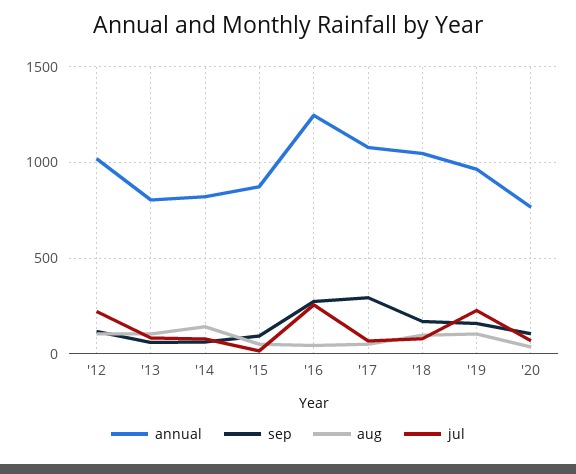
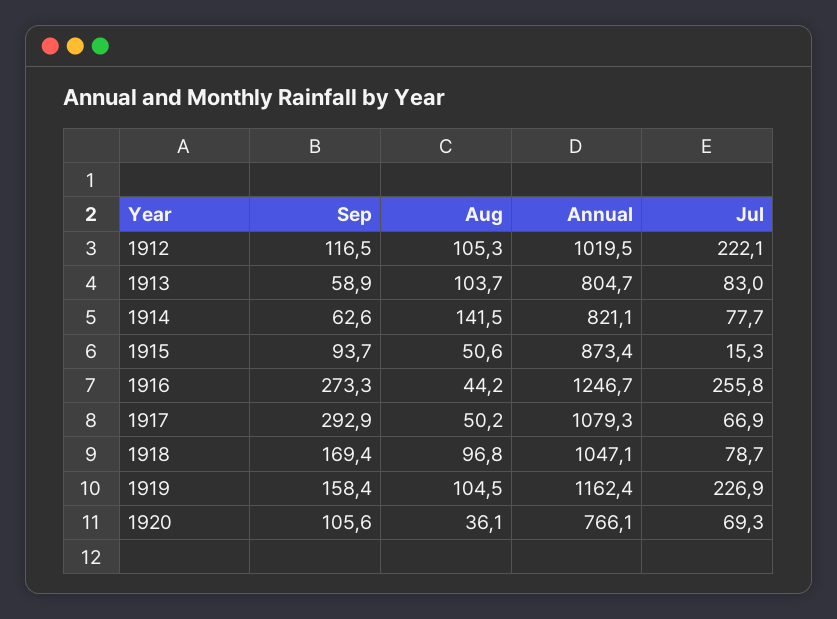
  {
    "annual": {
      "'12": 1019.5,
      "'13": 804.7,
      "'14": 821.1,
      "'15": 873.4,
      "'16": 1246.7,
      "'17": 1079.3,
      "'18": 1047.1,
-     "'19": 950,
+     "'19": 1162.4,
      "'20": 766.1
    },
    "sep": {
      "'12": 116.5,
      "'13": 58.9,
      "'14": 62.6,
      "'15": 93.7,
      "'16": 273.3,
      "'17": 292.9,
      "'18": 169.4,
      "'19": 158.4,
      "'20": 105.6
    },
    "aug": {
      "'12": 105.3,
      "'13": 103.7,
      "'14": 141.5,
      "'15": 50.6,
      "'16": 44.2,
      "'17": 50.2,
      "'18": 96.8,
      "'19": 104.5,
      "'20": 36.1
    },
    "jul": {
      "'12": 222.1,
      "'13": 83,
      "'14": 77.7,
      "'15": 15.3,
      "'16": 255.8,
      "'17": 66.9,
      "'18": 78.7,
      "'19": 226.9,
      "'20": 69.3
    }
  }

